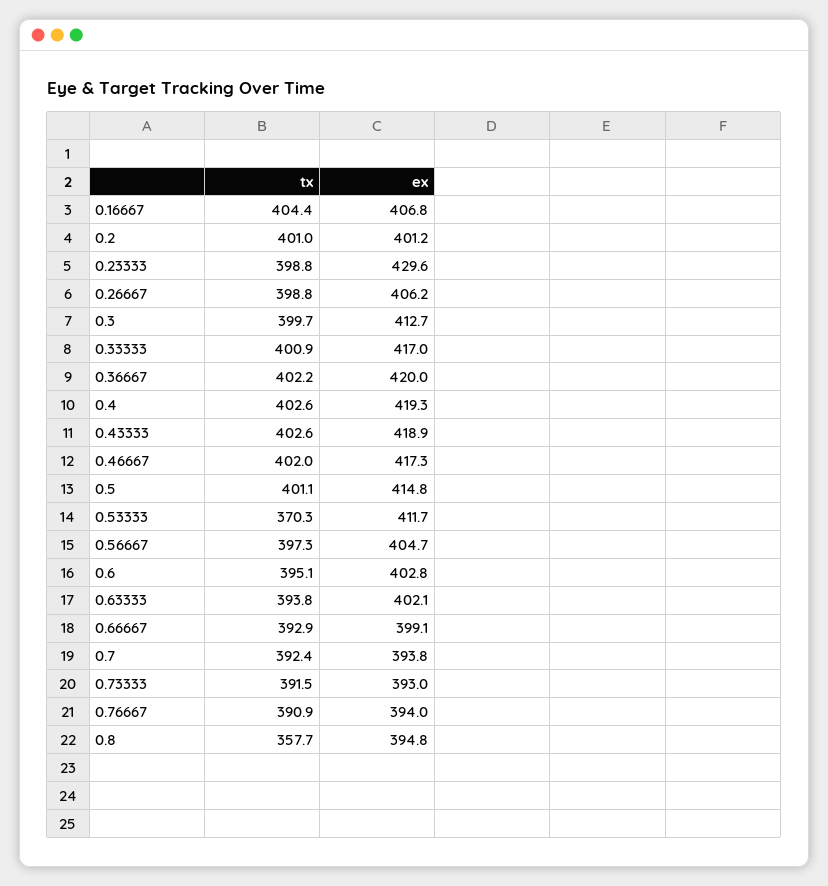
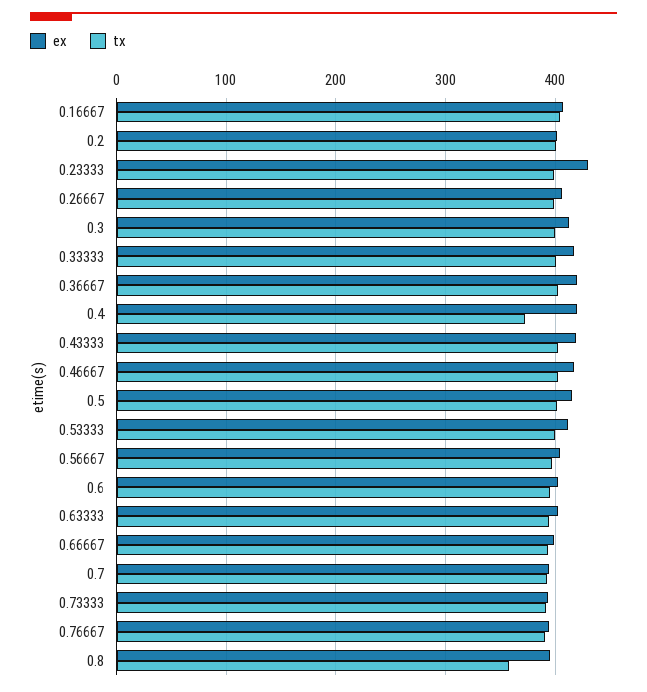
  {
    "tx": {
      "0.16667": 404.4,
      "0.2": 401,
      "0.23333": 398.8,
      "0.26667": 398.8,
      "0.3": 399.7,
      "0.33333": 400.9,
      "0.36667": 402.2,
-     "0.4": 402.6,
+     "0.4": 370,
      "0.43333": 402.6,
      "0.46667": 402,
      "0.5": 401.1,
-     "0.53333": 370.3,
+     "0.53333": 400,
      "0.56667": 397.3,
      "0.6": 395.1,
      "0.63333": 393.8,
      "0.66667": 392.9,
      "0.7": 392.4,
      "0.73333": 391.5,
      "0.76667": 390.9,
      "0.8": 357.7
    },
    "ex": {
      "0.16667": 406.8,
      "0.2": 401.2,
      "0.23333": 429.6,
      "0.26667": 406.2,
      "0.3": 412.7,
      "0.33333": 417,
      "0.36667": 420,
      "0.4": 419.3,
      "0.43333": 418.9,
      "0.46667": 417.3,
      "0.5": 414.8,
      "0.53333": 411.7,
      "0.56667": 404.7,
      "0.6": 402.8,
      "0.63333": 402.1,
      "0.66667": 399.1,
      "0.7": 393.8,
      "0.73333": 393,
      "0.76667": 394,
      "0.8": 394.8
    }
  }

